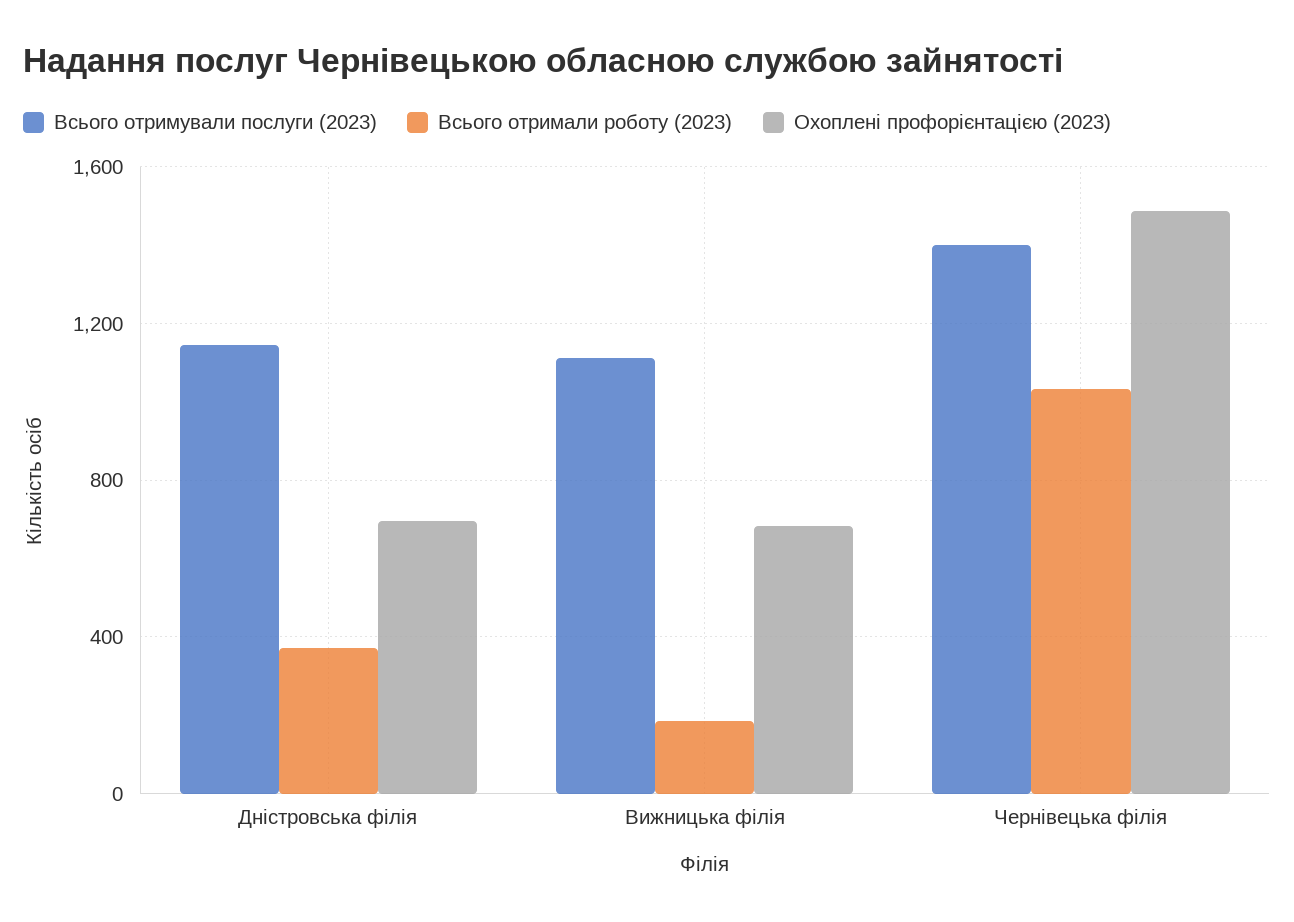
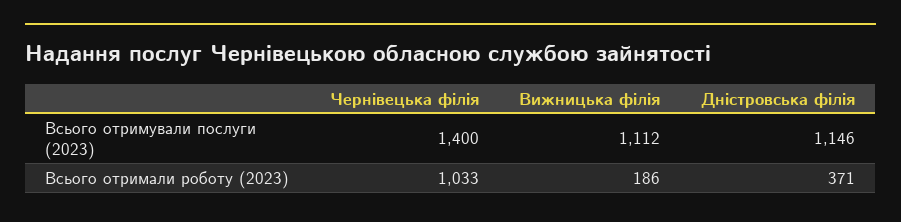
  {
    "Всього отримували послуги (2023)": {
      "Дністровська філія": 1146,
      "Вижницька філія": 1112,
      "Чернівецька філія": 1400
    },
    "Всього отримали роботу (2023)": {
      "Дністровська філія": 371,
      "Вижницька філія": 186,
      "Чернівецька філія": 1033
-   },
+   }
-   "Охоплені профорієнтацією (2023)": {
-     "Дністровська філія": 700,
-     "Вижницька філія": 700,
-     "Чернівецька філія": 1500
-   }
  }

